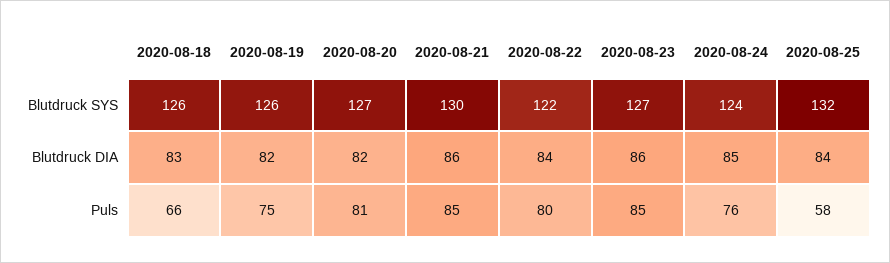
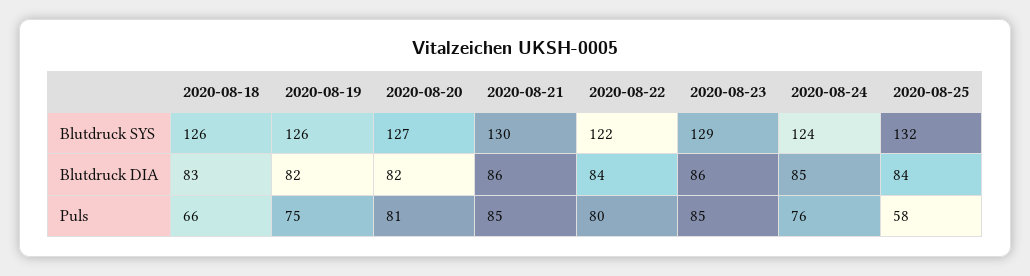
  {
    "2020-08-18": {
      "Blutdruck SYS": 126,
      "Blutdruck DIA": 83,
      "Puls": 66
    },
    "2020-08-19": {
      "Blutdruck SYS": 126,
      "Blutdruck DIA": 82,
      "Puls": 75
    },
    "2020-08-20": {
      "Blutdruck SYS": 127,
      "Blutdruck DIA": 82,
      "Puls": 81
    },
    "2020-08-21": {
      "Blutdruck SYS": 130,
      "Blutdruck DIA": 86,
      "Puls": 85
    },
    "2020-08-22": {
      "Blutdruck SYS": 122,
      "Blutdruck DIA": 84,
      "Puls": 80
    },
    "2020-08-23": {
-     "Blutdruck SYS": 127,
+     "Blutdruck SYS": 129,
      "Blutdruck DIA": 86,
      "Puls": 85
    },
    "2020-08-24": {
      "Blutdruck SYS": 124,
      "Blutdruck DIA": 85,
      "Puls": 76
    },
    "2020-08-25": {
      "Blutdruck SYS": 132,
      "Blutdruck DIA": 84,
      "Puls": 58
    }
  }

